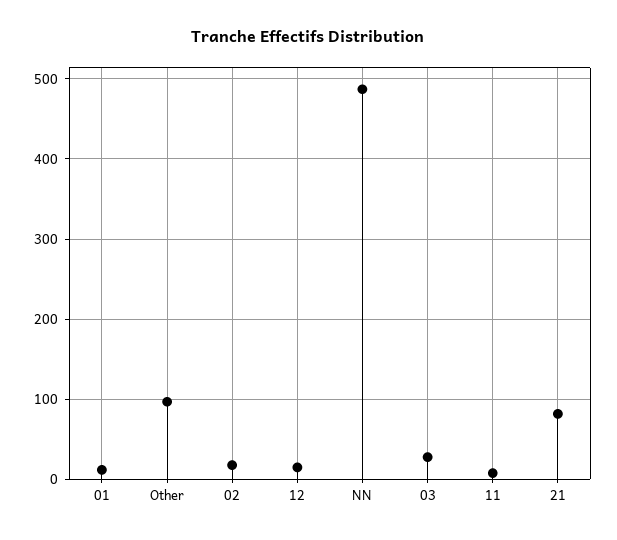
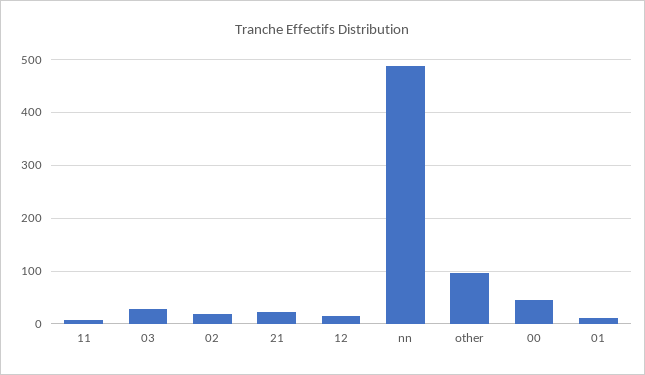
  {
    "01": 10,
    "Other": 100,
    "02": 20,
    "12": 20,
    "NN": 490,
    "03": 30,
    "11": 10,
-   "21": 80
+   "21": 20,
+   "00": 40
  }

